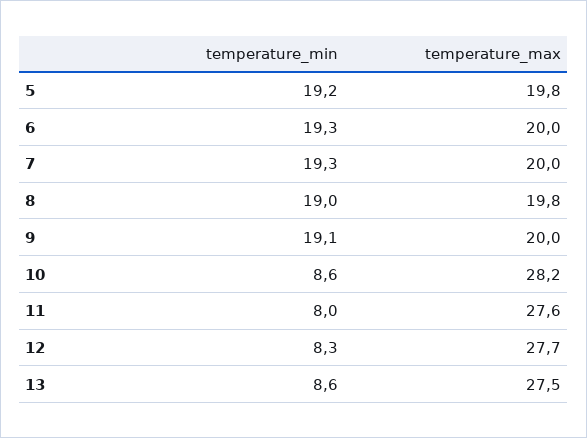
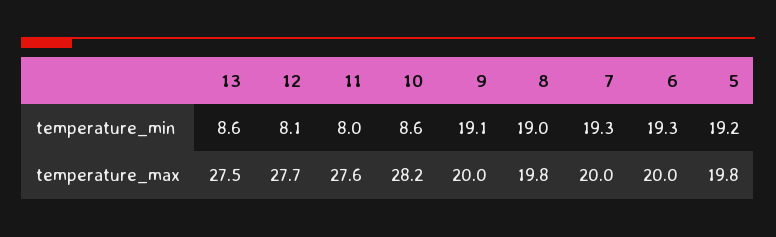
  {
    "temperature_min": {
      "5": 19.2,
      "6": 19.3,
      "7": 19.3,
      "8": 19,
      "9": 19.1,
      "10": 8.6,
      "11": 8,
-     "12": 8.3,
+     "12": 8.1,
      "13": 8.6
    },
    "temperature_max": {
      "5": 19.8,
      "6": 20,
      "7": 20,
      "8": 19.8,
      "9": 20,
      "10": 28.2,
      "11": 27.6,
      "12": 27.7,
      "13": 27.5
    }
  }

